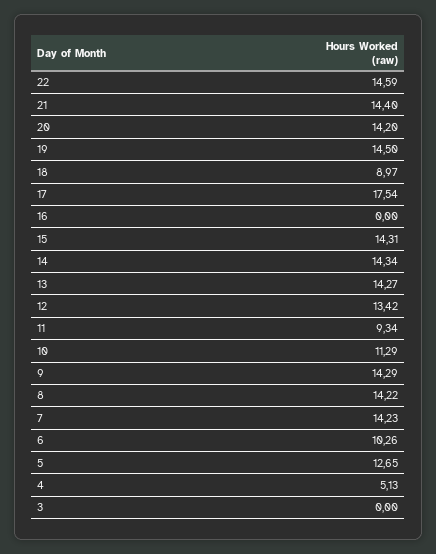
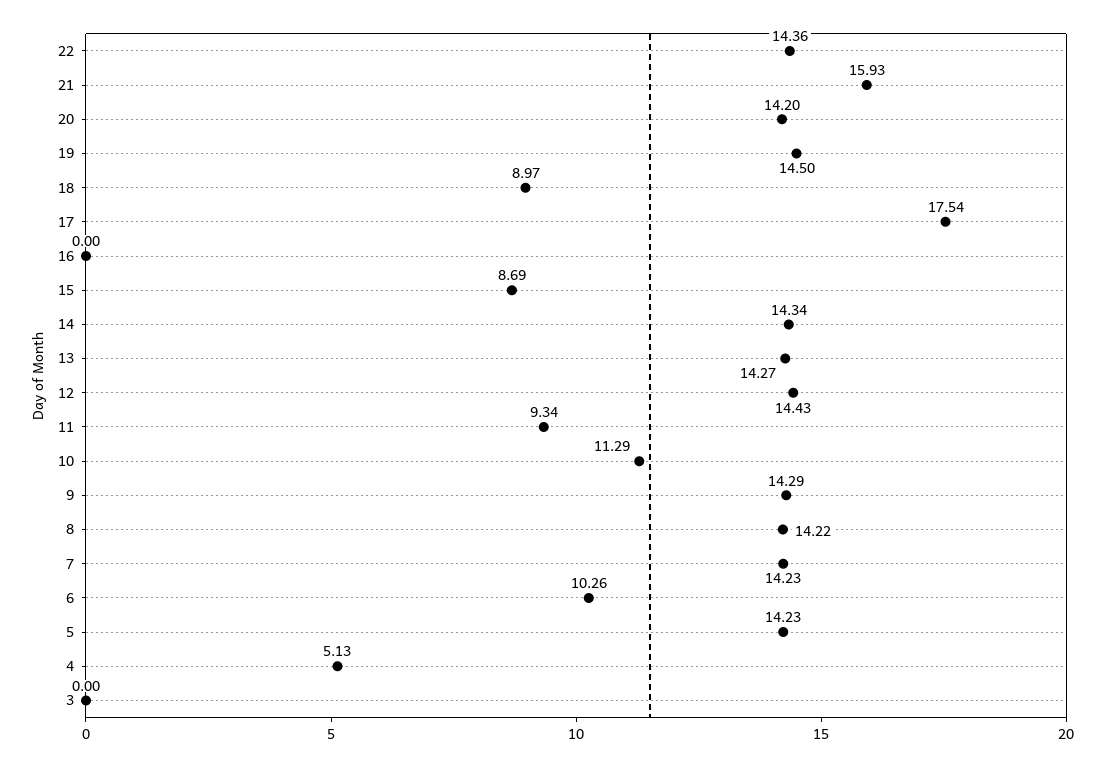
  {
-   "22": 14.59,
+   "22": 14.36,
-   "21": 14.4,
+   "21": 15.93,
    "20": 14.2,
    "19": 14.5,
    "18": 8.97,
    "17": 17.54,
    "16": 0,
-   "15": 14.31,
+   "15": 8.69,
    "14": 14.34,
    "13": 14.27,
-   "12": 13.42,
+   "12": 14.43,
    "11": 9.34,
    "10": 11.29,
    "9": 14.29,
    "8": 14.22,
    "7": 14.23,
    "6": 10.26,
-   "5": 12.65,
+   "5": 14.23,
    "4": 5.13,
    "3": 0
  }

